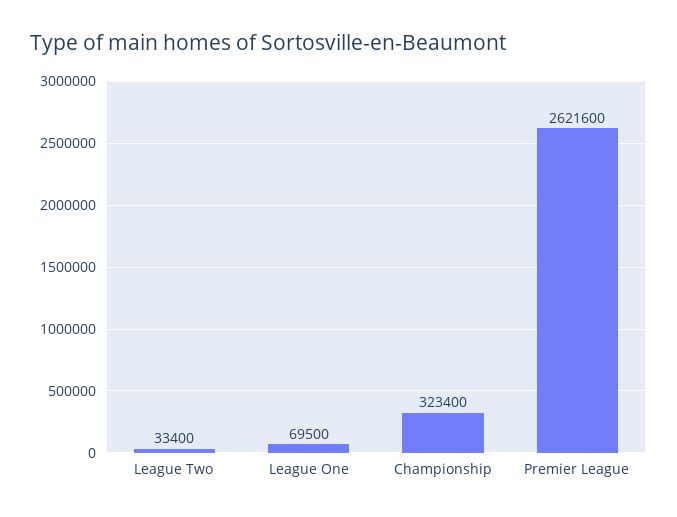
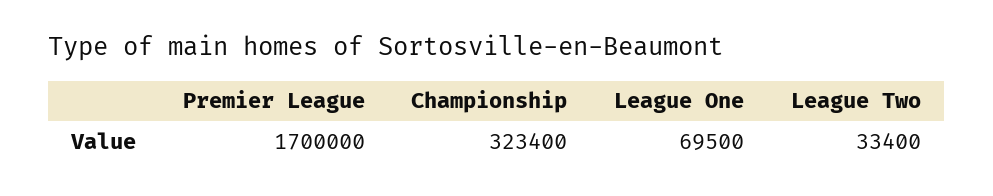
  {
    "League Two": 33400,
    "League One": 69500,
    "Championship": 323400,
-   "Premier League": 2621600
+   "Premier League": 1700000
  }

